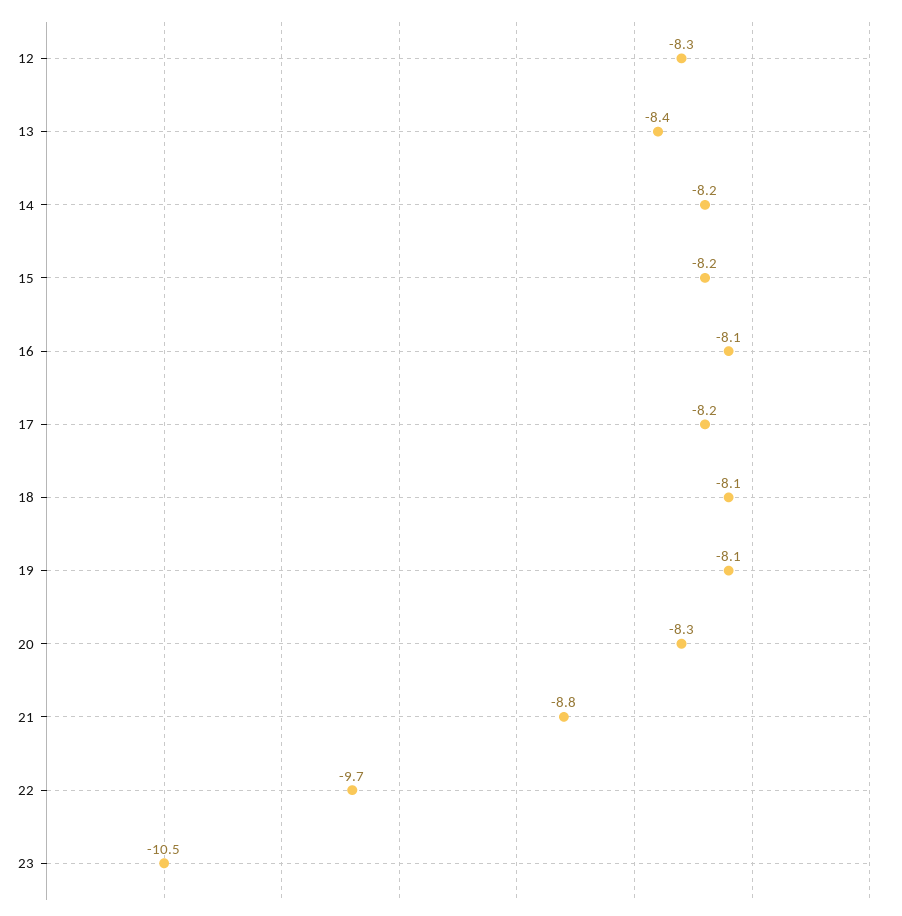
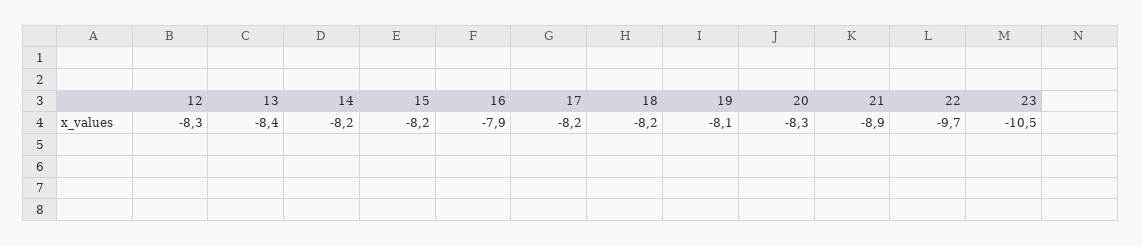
  {
    "12": -8.3,
    "13": -8.4,
    "14": -8.2,
    "15": -8.2,
-   "16": -8.1,
+   "16": -7.9,
    "17": -8.2,
-   "18": -8.1,
+   "18": -8.2,
    "19": -8.1,
    "20": -8.3,
-   "21": -8.8,
+   "21": -8.9,
    "22": -9.7,
    "23": -10.5
  }

